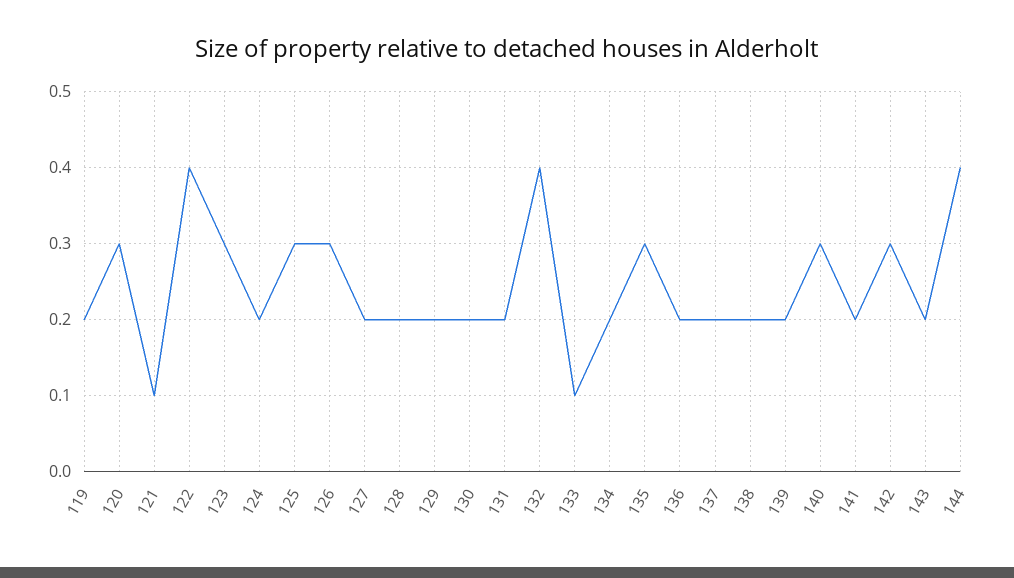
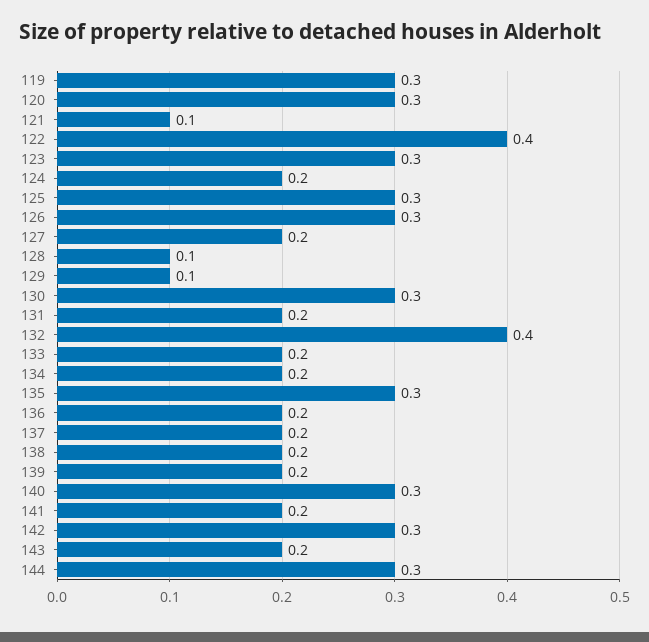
  {
-   "119": 0.2,
+   "119": 0.3,
    "120": 0.3,
    "121": 0.1,
    "122": 0.4,
    "123": 0.3,
    "124": 0.2,
    "125": 0.3,
    "126": 0.3,
    "127": 0.2,
-   "128": 0.2,
+   "128": 0.1,
-   "129": 0.2,
+   "129": 0.1,
-   "130": 0.2,
+   "130": 0.3,
    "131": 0.2,
    "132": 0.4,
-   "133": 0.1,
+   "133": 0.2,
    "134": 0.2,
    "135": 0.3,
    "136": 0.2,
    "137": 0.2,
    "138": 0.2,
    "139": 0.2,
    "140": 0.3,
    "141": 0.2,
    "142": 0.3,
    "143": 0.2,
-   "144": 0.4
+   "144": 0.3
  }

